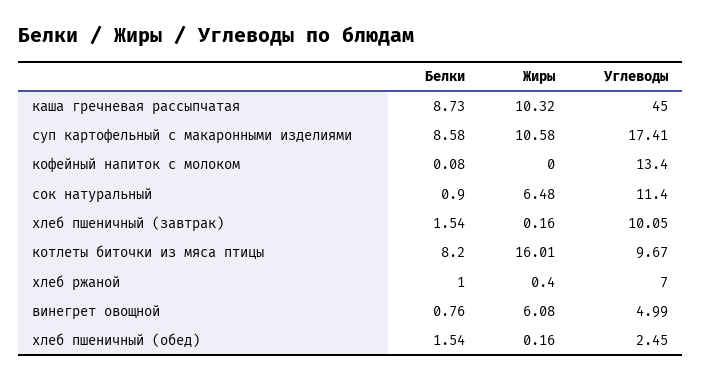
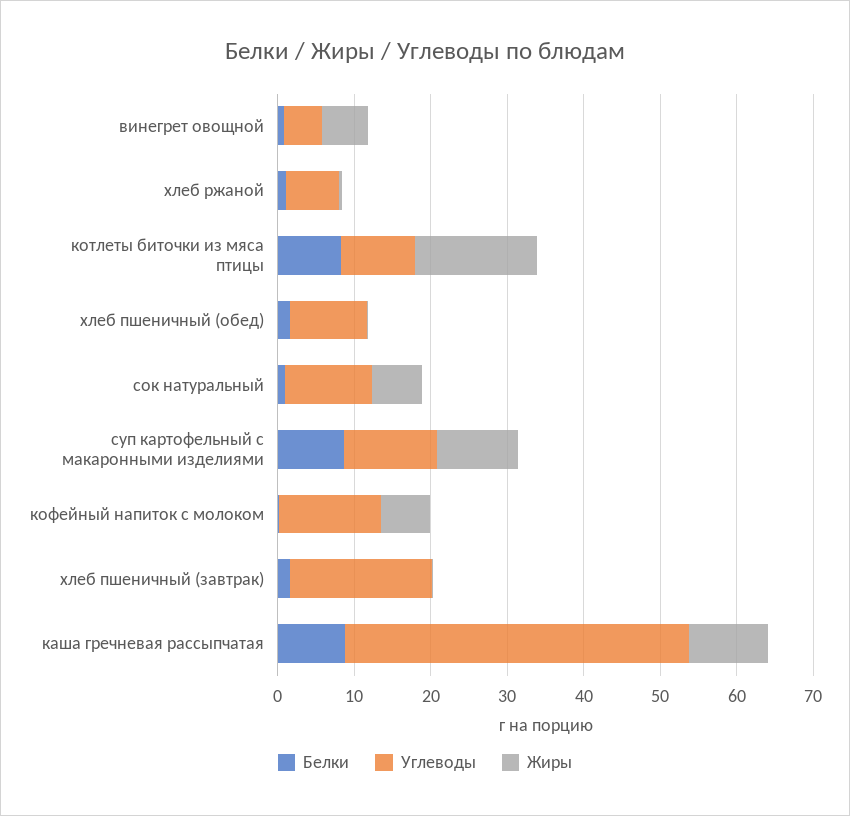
  {
    "Белки": {
      "каша гречневая рассыпчатая": 8.73,
      "суп картофельный с макаронными изделиями": 8.58,
      "кофейный напиток с молоком": 0.08,
      "сок натуральный": 0.9,
      "хлеб пшеничный (завтрак)": 1.54,
      "котлеты биточки из мяса птицы": 8.2,
      "хлеб ржаной": 1,
      "винегрет овощной": 0.76,
      "хлеб пшеничный (обед)": 1.54
    },
    "Жиры": {
      "каша гречневая рассыпчатая": 10.32,
      "суп картофельный с макаронными изделиями": 10.58,
-     "кофейный напиток с молоком": 0,
+     "кофейный напиток с молоком": 6,
      "сок натуральный": 6.48,
      "хлеб пшеничный (завтрак)": 0.16,
      "котлеты биточки из мяса птицы": 16.01,
      "хлеб ржаной": 0.4,
      "винегрет овощной": 6.08,
      "хлеб пшеничный (обед)": 0.16
    },
    "Углеводы": {
      "каша гречневая рассыпчатая": 45,
-     "суп картофельный с макаронными изделиями": 17.41,
+     "суп картофельный с макаронными изделиями": 12,
      "кофейный напиток с молоком": 13.4,
      "сок натуральный": 11.4,
-     "хлеб пшеничный (завтрак)": 10.05,
+     "хлеб пшеничный (завтрак)": 18,
      "котлеты биточки из мяса птицы": 9.67,
      "хлеб ржаной": 7,
      "винегрет овощной": 4.99,
-     "хлеб пшеничный (обед)": 2.45
+     "хлеб пшеничный (обед)": 10
    }
  }

